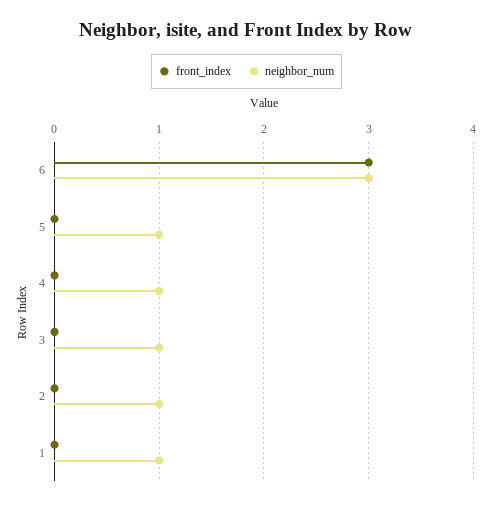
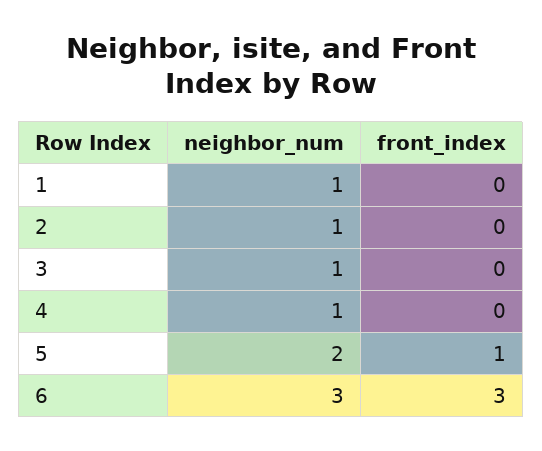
  {
    "front_index": {
      "6": 3,
-     "5": 0,
+     "5": 1,
      "4": 0,
      "3": 0,
      "2": 0,
      "1": 0
    },
    "neighbor_num": {
      "6": 3,
-     "5": 1,
+     "5": 2,
      "4": 1,
      "3": 1,
      "2": 1,
      "1": 1
    }
  }

